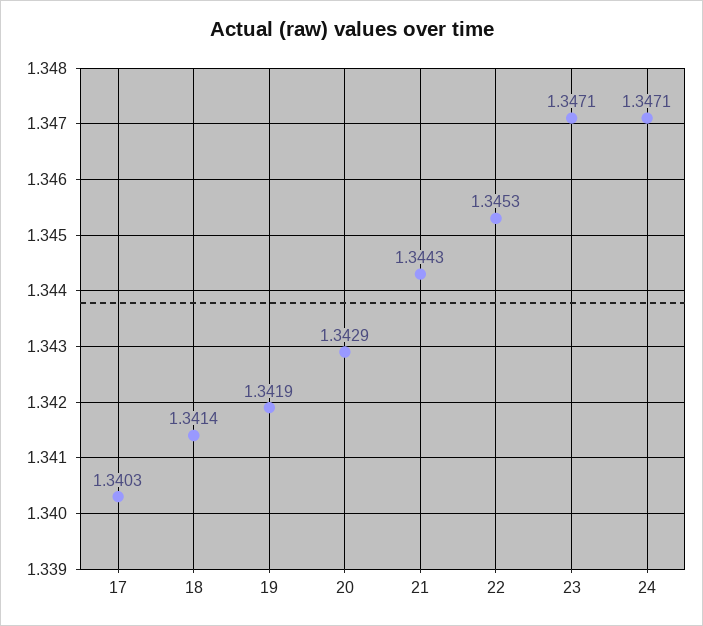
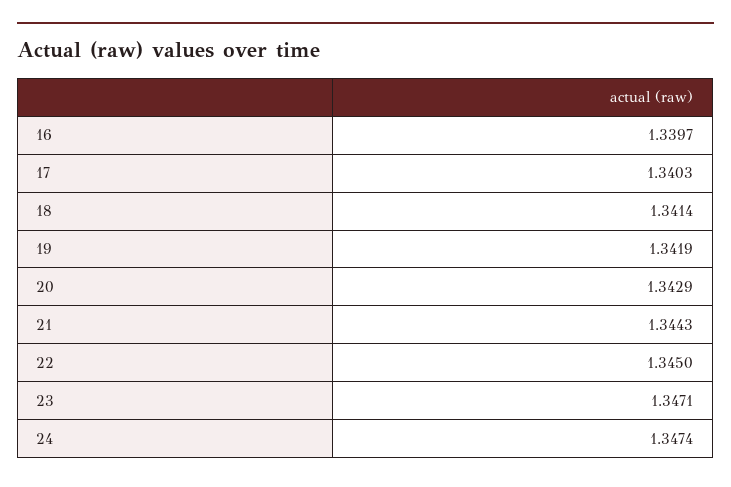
  {
    "17": 1.3403,
    "18": 1.3414,
    "19": 1.3419,
    "20": 1.3429,
    "21": 1.3443,
-   "22": 1.3453,
+   "22": 1.345,
    "23": 1.3471,
-   "24": 1.3471
+   "24": 1.3474,
+   "16": 1.3397
  }

